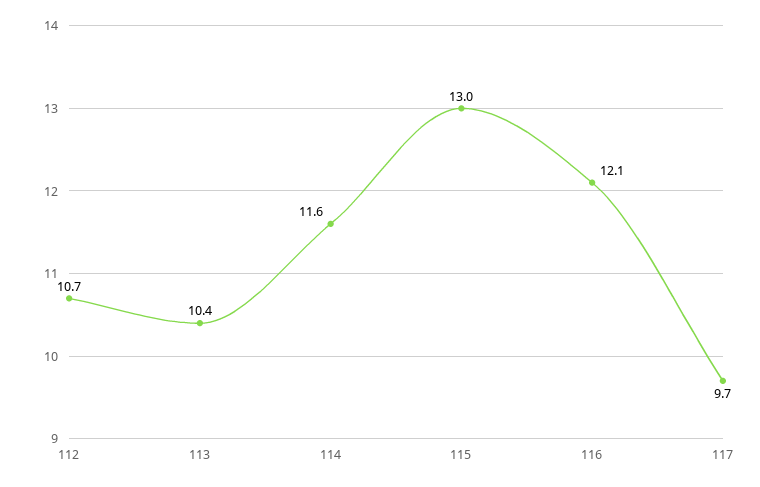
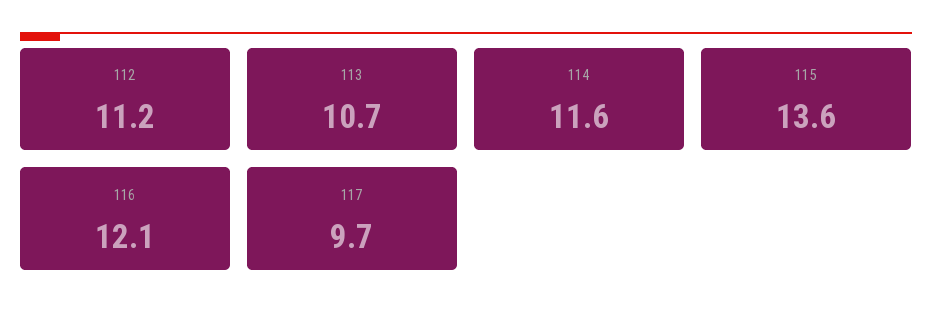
  {
-   "112": 10.7,
+   "112": 11.2,
-   "113": 10.4,
+   "113": 10.7,
    "114": 11.6,
-   "115": 13,
+   "115": 13.6,
    "116": 12.1,
    "117": 9.7
  }

